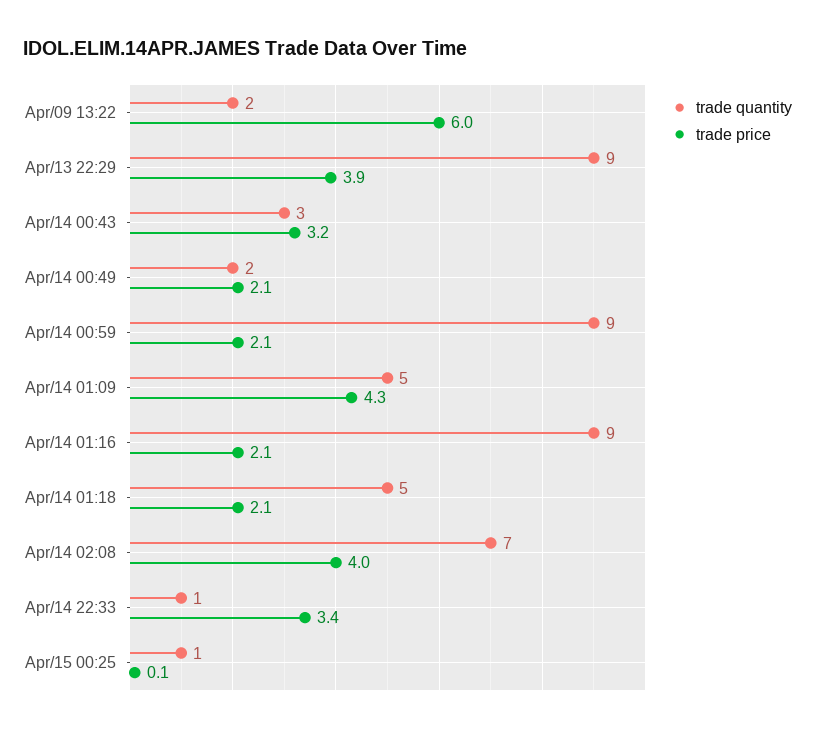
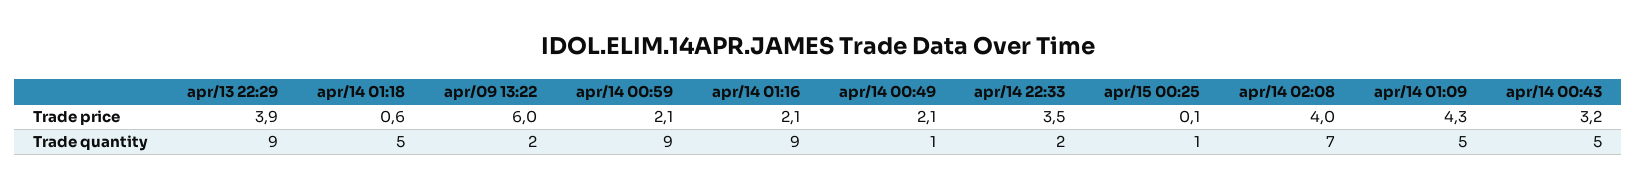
  {
    "trade quantity": {
      "Apr/09 13:22": 2,
      "Apr/13 22:29": 9,
-     "Apr/14 00:43": 3,
+     "Apr/14 00:43": 5,
-     "Apr/14 00:49": 2,
+     "Apr/14 00:49": 1,
      "Apr/14 00:59": 9,
      "Apr/14 01:09": 5,
      "Apr/14 01:16": 9,
      "Apr/14 01:18": 5,
      "Apr/14 02:08": 7,
-     "Apr/14 22:33": 1,
+     "Apr/14 22:33": 2,
      "Apr/15 00:25": 1
    },
    "trade price": {
      "Apr/09 13:22": 6,
      "Apr/13 22:29": 3.9,
      "Apr/14 00:43": 3.2,
      "Apr/14 00:49": 2.1,
      "Apr/14 00:59": 2.1,
      "Apr/14 01:09": 4.3,
      "Apr/14 01:16": 2.1,
-     "Apr/14 01:18": 2.1,
+     "Apr/14 01:18": 0.6,
      "Apr/14 02:08": 4,
-     "Apr/14 22:33": 3.4,
+     "Apr/14 22:33": 3.5,
      "Apr/15 00:25": 0.1
    }
  }

